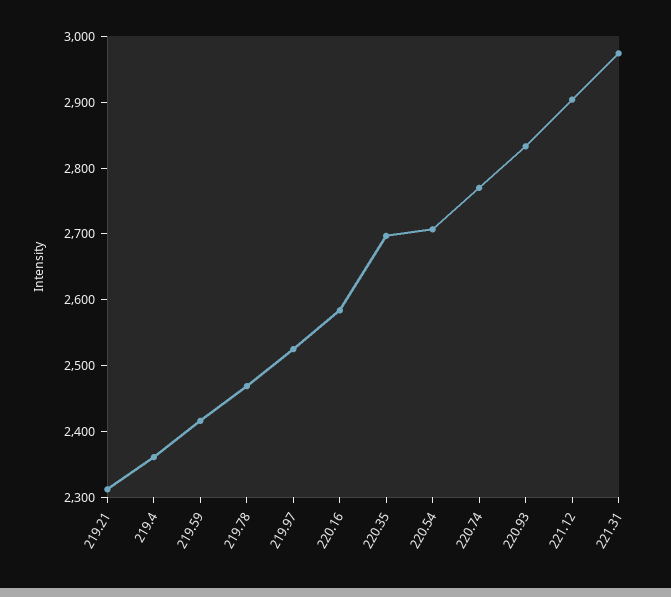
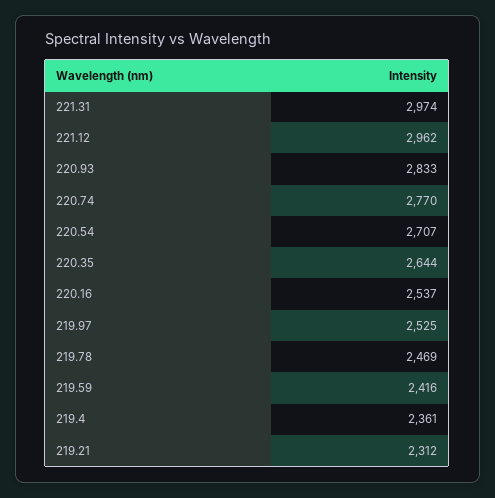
  {
    "219.21": 2312,
    "219.4": 2361,
    "219.59": 2416,
    "219.78": 2469,
    "219.97": 2525,
-   "220.16": 2580,
+   "220.16": 2537,
-   "220.35": 2700,
+   "220.35": 2644,
    "220.54": 2707,
    "220.74": 2770,
    "220.93": 2833,
-   "221.12": 2900,
+   "221.12": 2962,
    "221.31": 2974
  }

